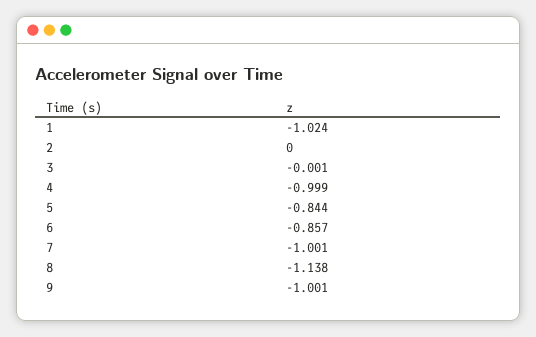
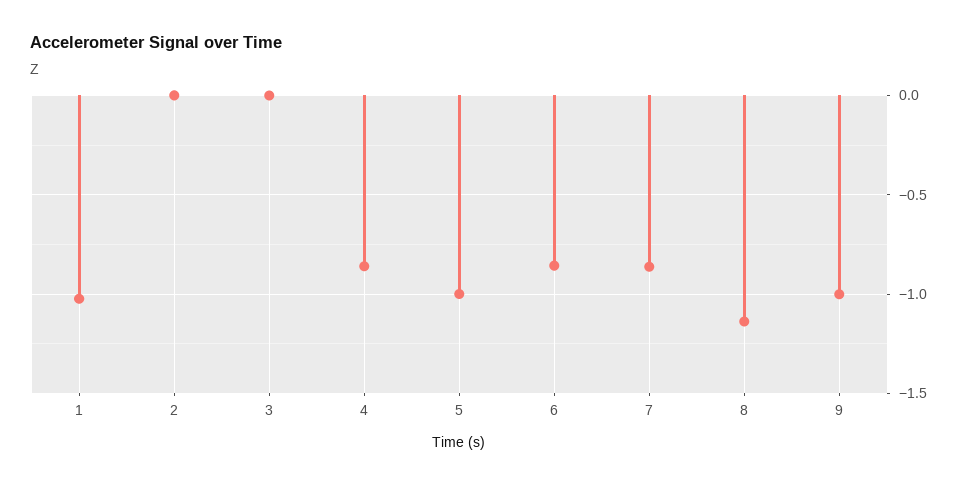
  {
    "1": -1.024,
    "2": 0,
    "3": -0.001,
-   "4": -0.999,
+   "4": -0.85,
-   "5": -0.844,
+   "5": -1,
    "6": -0.857,
-   "7": -1.001,
+   "7": -0.85,
    "8": -1.138,
    "9": -1.001
  }

